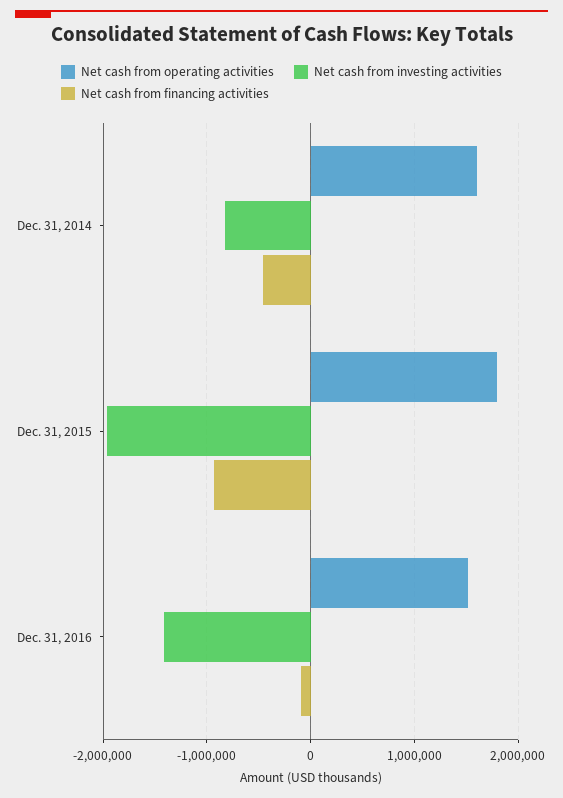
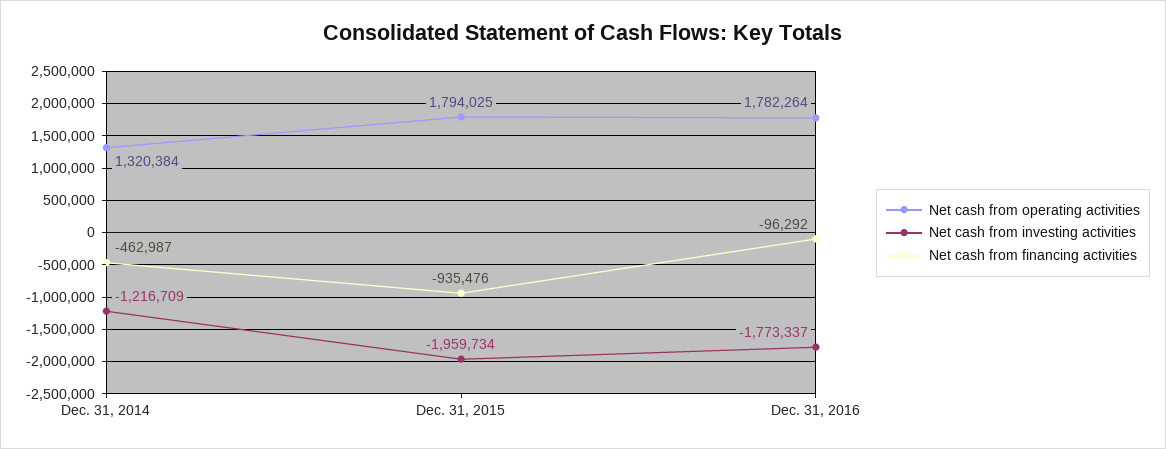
  {
    "Net cash from operating activities": {
-     "Dec. 31, 2014": 1600000,
+     "Dec. 31, 2014": 1320384,
      "Dec. 31, 2015": 1794025,
-     "Dec. 31, 2016": 1500000
+     "Dec. 31, 2016": 1782264
    },
    "Net cash from investing activities": {
-     "Dec. 31, 2014": -800000,
+     "Dec. 31, 2014": -1216709,
      "Dec. 31, 2015": -1959734,
-     "Dec. 31, 2016": -1400000
+     "Dec. 31, 2016": -1773337
    },
    "Net cash from financing activities": {
      "Dec. 31, 2014": -462987,
      "Dec. 31, 2015": -935476,
      "Dec. 31, 2016": -96292
    }
  }

